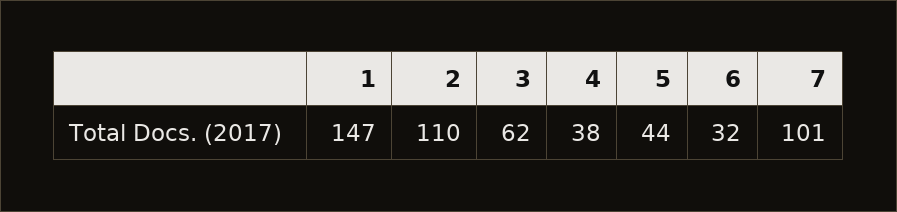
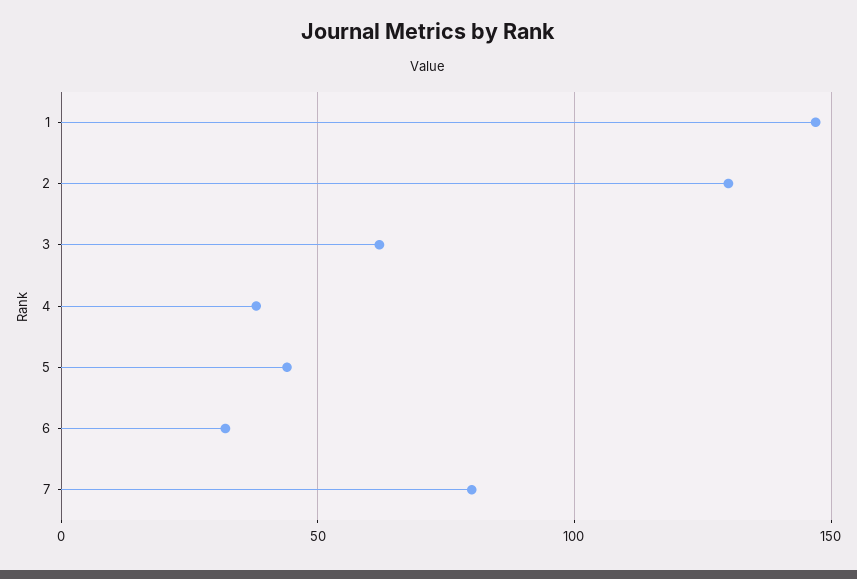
  {
    "1": 147,
-   "2": 110,
+   "2": 130,
    "3": 62,
    "4": 38,
    "5": 44,
    "6": 32,
-   "7": 101
+   "7": 80
  }

